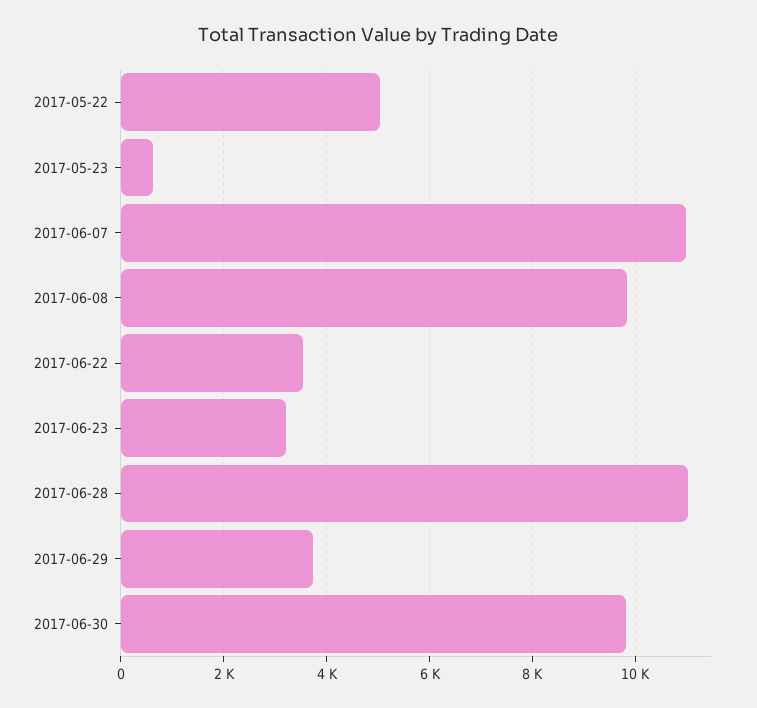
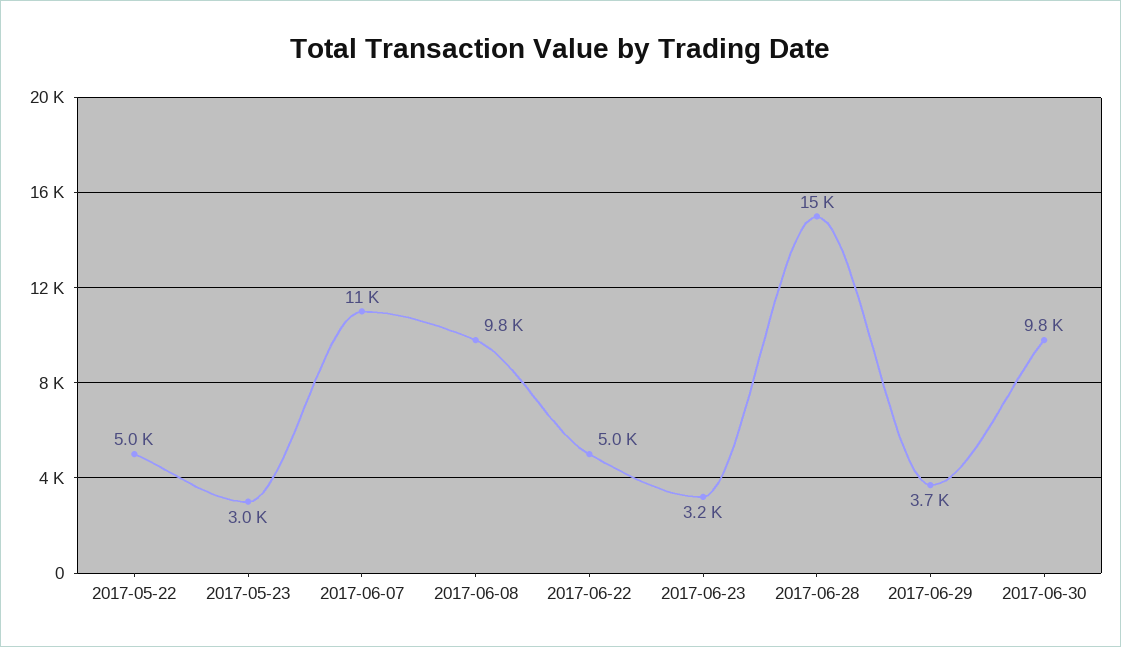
  {
    "2017-05-22": 5000,
-   "2017-05-23": 600,
+   "2017-05-23": 3000,
    "2017-06-07": 11000,
    "2017-06-08": 9800,
-   "2017-06-22": 3600,
+   "2017-06-22": 5000,
    "2017-06-23": 3200,
-   "2017-06-28": 11000,
+   "2017-06-28": 15000,
    "2017-06-29": 3700,
    "2017-06-30": 9800
  }

